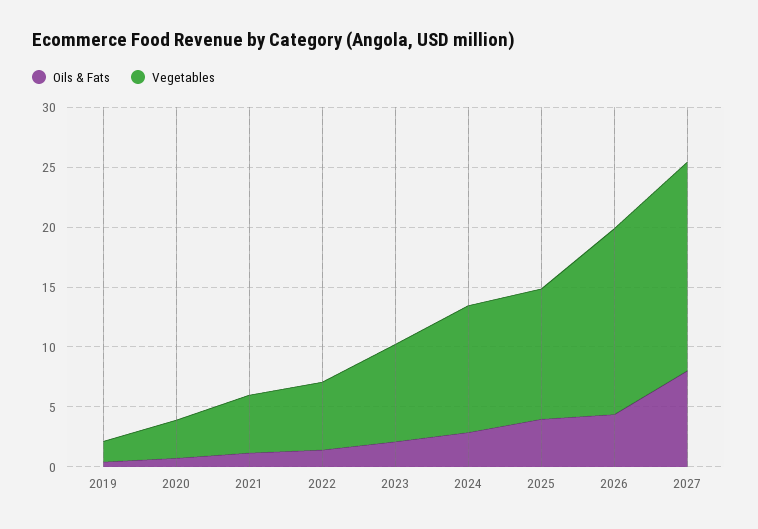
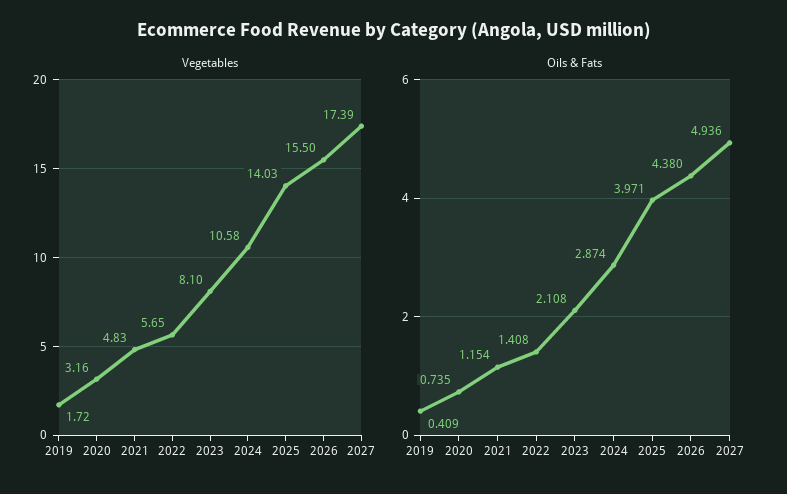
  {
    "Oils & Fats": {
      "2019": 0.409,
      "2020": 0.735,
      "2021": 1.154,
      "2022": 1.408,
      "2023": 2.108,
      "2024": 2.874,
      "2025": 3.971,
      "2026": 4.38,
-     "2027": 8
+     "2027": 4.936
    },
    "Vegetables": {
      "2019": 1.72,
      "2020": 3.16,
      "2021": 4.83,
      "2022": 5.65,
      "2023": 8.1,
      "2024": 10.58,
-     "2025": 11,
+     "2025": 14.03,
      "2026": 15.5,
      "2027": 17.39
    }
  }

